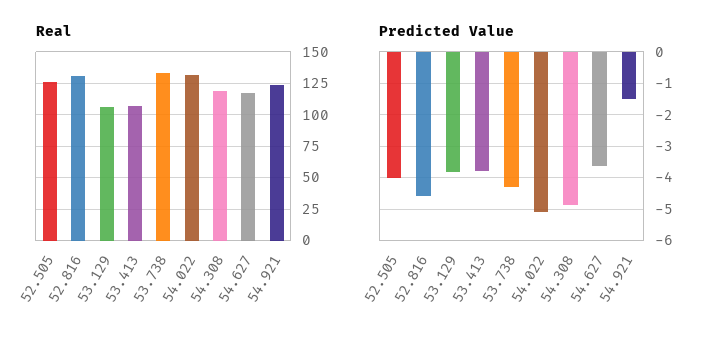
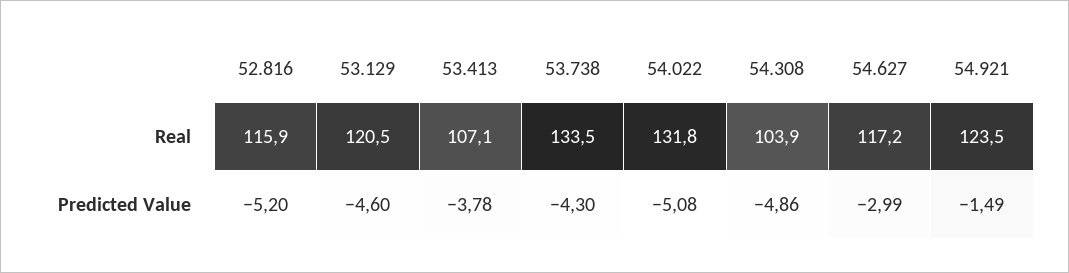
  {
    "Real": {
-     "52.505": 125,
-     "52.816": 130,
+     "52.816": 115.9,
-     "53.129": 105,
+     "53.129": 120.5,
      "53.413": 107.1,
      "53.738": 133.5,
      "54.022": 131.8,
-     "54.308": 120,
+     "54.308": 103.9,
      "54.627": 117.2,
      "54.921": 123.5
    },
    "Predicted Value": {
-     "52.505": -4,
-     "52.816": -4.6,
+     "52.816": -5.2,
-     "53.129": -3.8,
+     "53.129": -4.6,
      "53.413": -3.78,
      "53.738": -4.3,
      "54.022": -5.08,
      "54.308": -4.86,
-     "54.627": -3.6,
+     "54.627": -2.99,
      "54.921": -1.49
    }
  }

